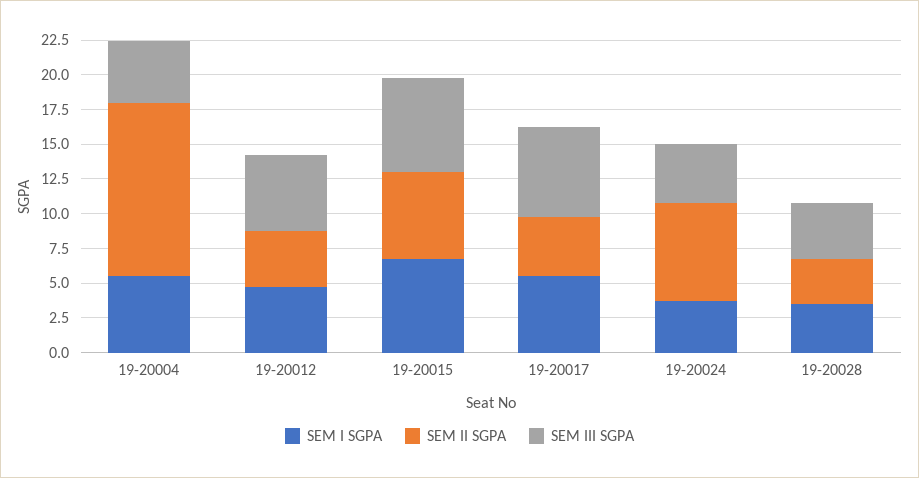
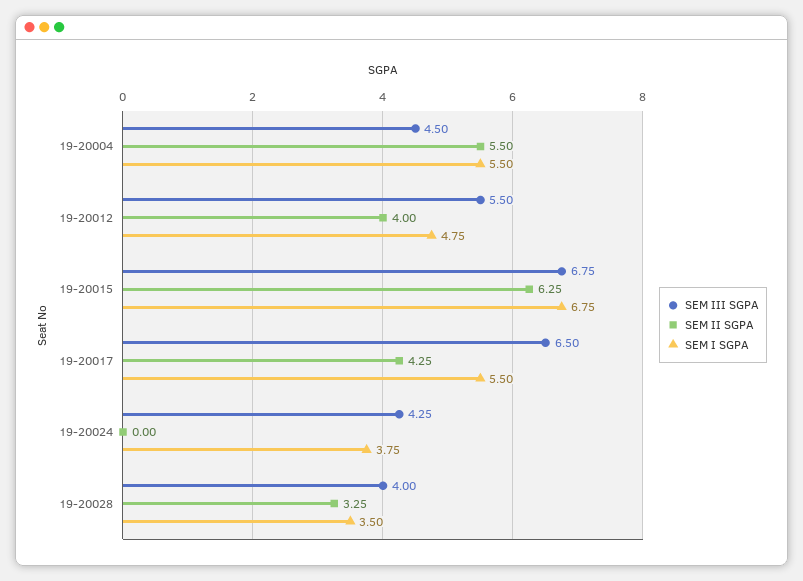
  {
    "SEM I SGPA": {
      "19-20004": 5.5,
      "19-20012": 4.75,
      "19-20015": 6.75,
      "19-20017": 5.5,
      "19-20024": 3.75,
      "19-20028": 3.5
    },
    "SEM II SGPA": {
-     "19-20004": 12.5,
+     "19-20004": 5.5,
      "19-20012": 4,
      "19-20015": 6.25,
      "19-20017": 4.25,
-     "19-20024": 7.5,
+     "19-20024": 0,
      "19-20028": 3.25
    },
    "SEM III SGPA": {
      "19-20004": 4.5,
      "19-20012": 5.5,
      "19-20015": 6.75,
      "19-20017": 6.5,
      "19-20024": 4.25,
      "19-20028": 4
    }
  }

